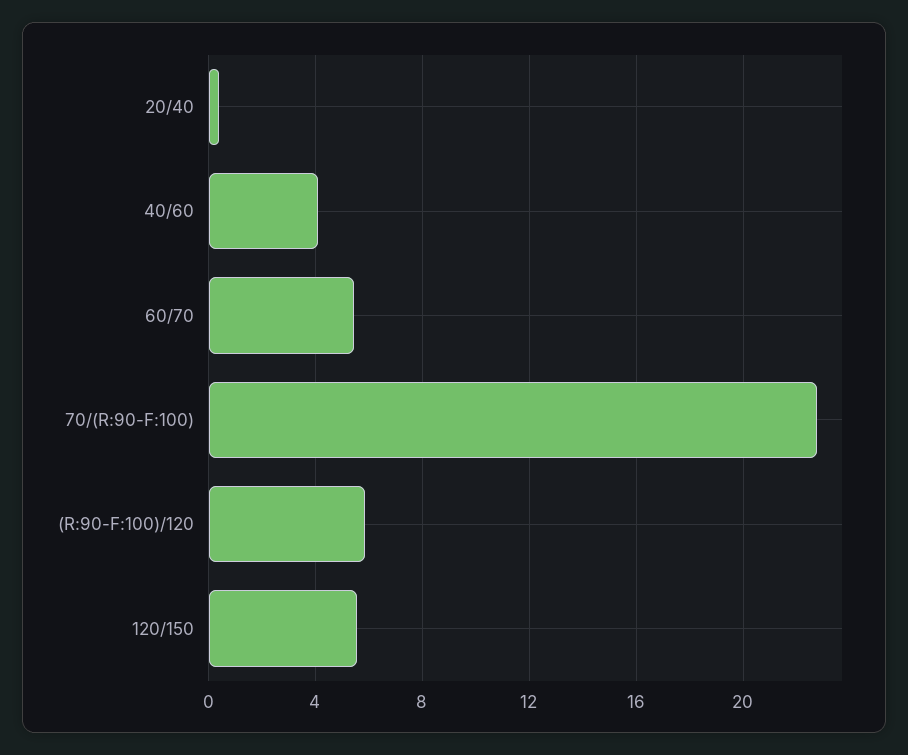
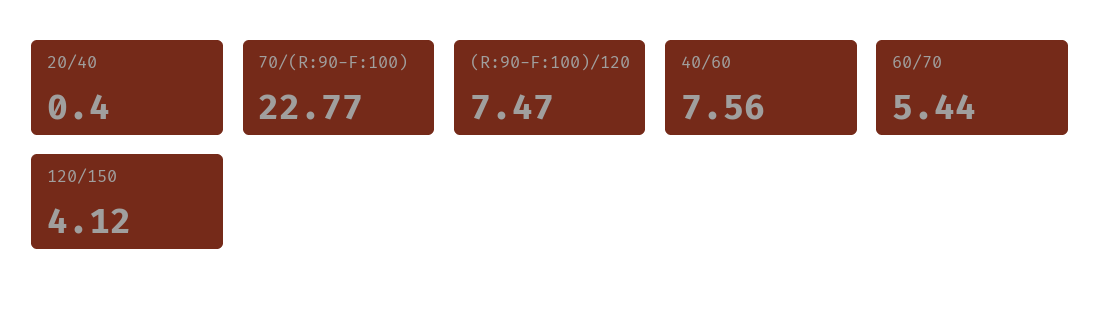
  {
    "20/40": 0.4,
-   "40/60": 4,
+   "40/60": 7.56,
    "60/70": 5.44,
    "70/(R:90-F:100)": 22.77,
-   "(R:90-F:100)/120": 6,
+   "(R:90-F:100)/120": 7.47,
-   "120/150": 5.5
+   "120/150": 4.12
  }

